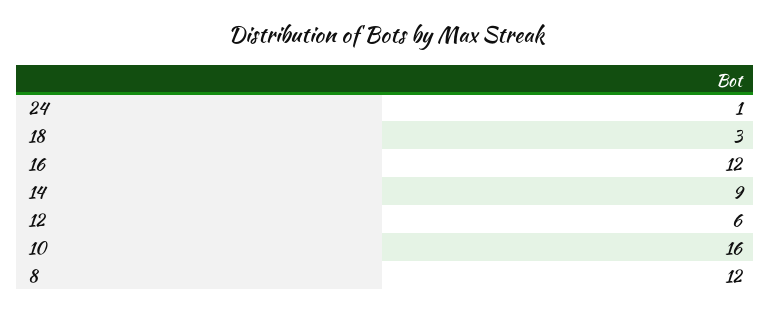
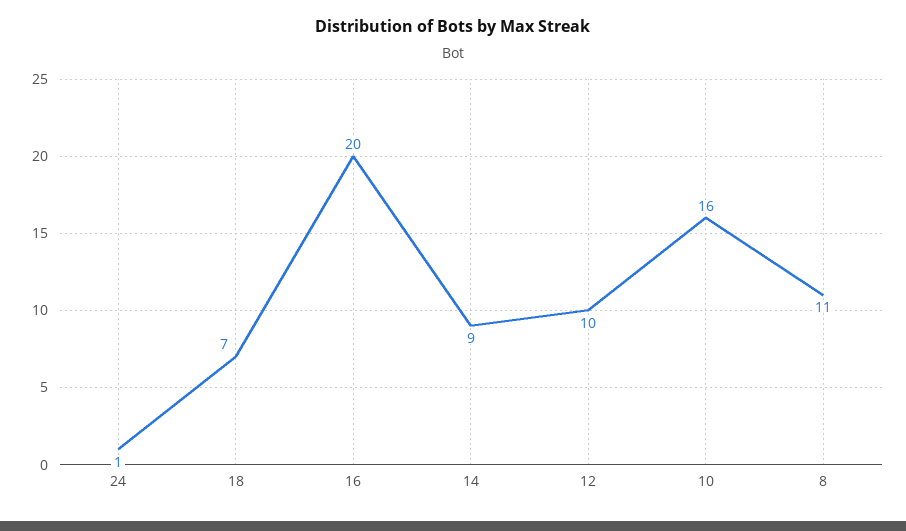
  {
    "24": 1,
-   "18": 3,
+   "18": 7,
-   "16": 12,
+   "16": 20,
    "14": 9,
-   "12": 6,
+   "12": 10,
    "10": 16,
-   "8": 12
+   "8": 11
  }

